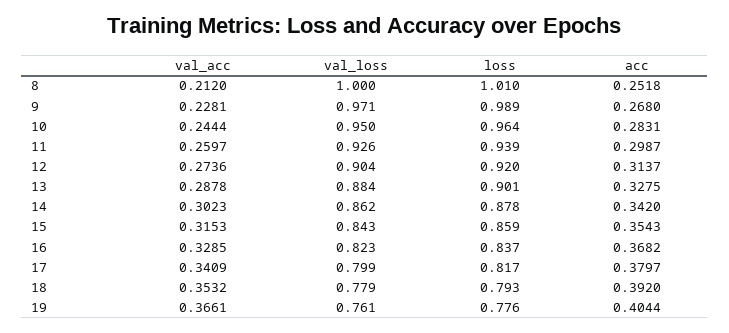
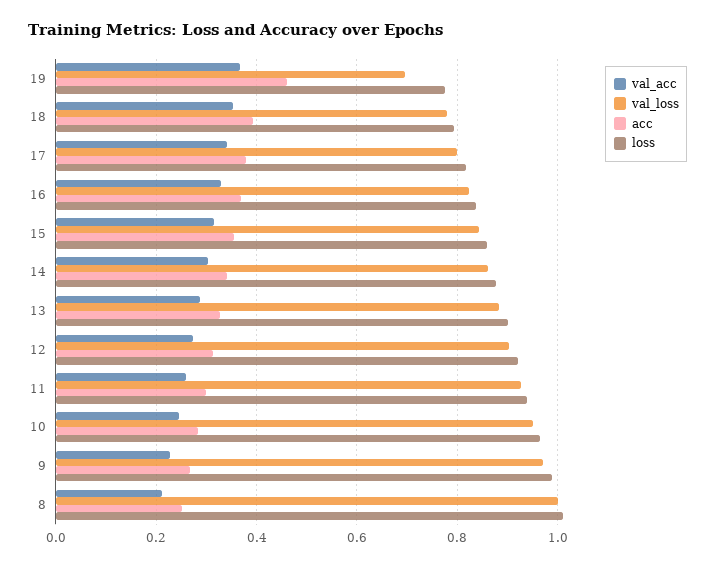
  {
    "val_acc": {
      "8": 0.212,
      "9": 0.2281,
      "10": 0.2444,
      "11": 0.2597,
      "12": 0.2736,
      "13": 0.2878,
      "14": 0.3023,
      "15": 0.3153,
      "16": 0.3285,
      "17": 0.3409,
      "18": 0.3532,
      "19": 0.3661
    },
    "val_loss": {
      "8": 1,
      "9": 0.971,
      "10": 0.95,
      "11": 0.926,
      "12": 0.904,
      "13": 0.884,
      "14": 0.862,
      "15": 0.843,
      "16": 0.823,
      "17": 0.799,
      "18": 0.779,
-     "19": 0.761
+     "19": 0.7
    },
    "loss": {
      "8": 1.01,
      "9": 0.989,
      "10": 0.964,
      "11": 0.939,
      "12": 0.92,
      "13": 0.901,
      "14": 0.878,
      "15": 0.859,
      "16": 0.837,
      "17": 0.817,
      "18": 0.793,
      "19": 0.776
    },
    "acc": {
      "8": 0.2518,
      "9": 0.268,
      "10": 0.2831,
      "11": 0.2987,
      "12": 0.3137,
      "13": 0.3275,
      "14": 0.342,
      "15": 0.3543,
      "16": 0.3682,
      "17": 0.3797,
      "18": 0.392,
-     "19": 0.4044
+     "19": 0.46
    }
  }

